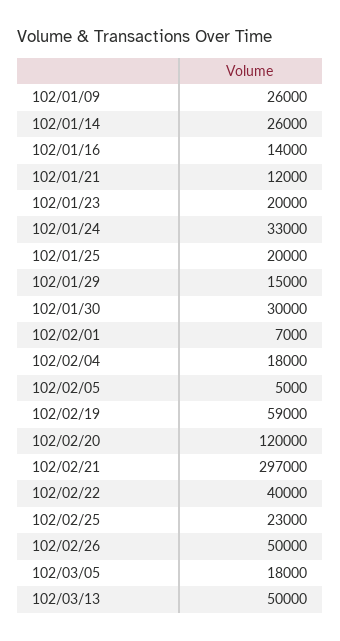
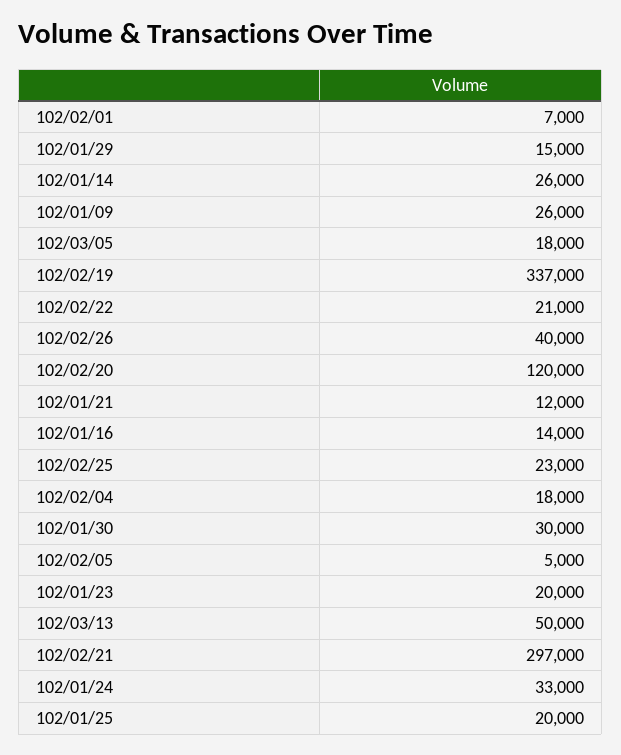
  {
    "102/01/09": 26000,
    "102/01/14": 26000,
    "102/01/16": 14000,
    "102/01/21": 12000,
    "102/01/23": 20000,
    "102/01/24": 33000,
    "102/01/25": 20000,
    "102/01/29": 15000,
    "102/01/30": 30000,
    "102/02/01": 7000,
    "102/02/04": 18000,
    "102/02/05": 5000,
-   "102/02/19": 59000,
+   "102/02/19": 337000,
    "102/02/20": 120000,
    "102/02/21": 297000,
-   "102/02/22": 40000,
+   "102/02/22": 21000,
    "102/02/25": 23000,
-   "102/02/26": 50000,
+   "102/02/26": 40000,
    "102/03/05": 18000,
    "102/03/13": 50000
  }

